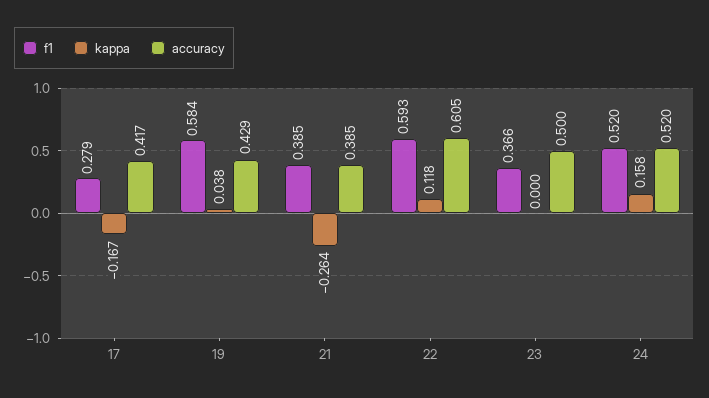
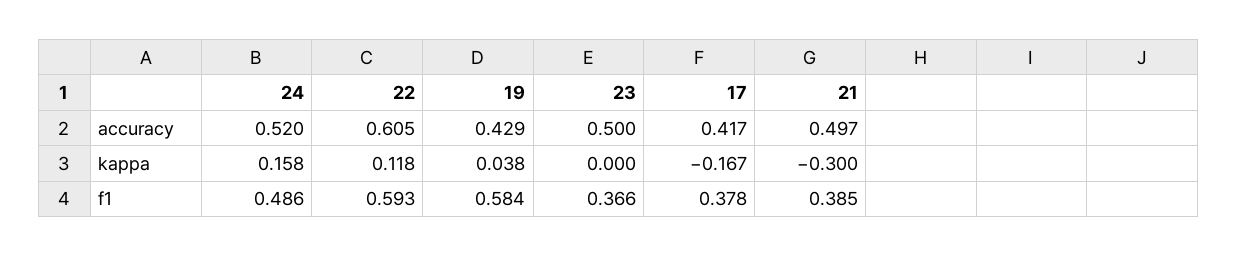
  {
    "f1": {
-     "17": 0.279,
+     "17": 0.378,
      "19": 0.584,
      "21": 0.385,
      "22": 0.593,
      "23": 0.366,
-     "24": 0.52
+     "24": 0.486
    },
    "kappa": {
      "17": -0.167,
      "19": 0.038,
-     "21": -0.264,
+     "21": -0.3,
      "22": 0.118,
      "23": 0,
      "24": 0.158
    },
    "accuracy": {
      "17": 0.417,
      "19": 0.429,
-     "21": 0.385,
+     "21": 0.497,
      "22": 0.605,
      "23": 0.5,
      "24": 0.52
    }
  }

